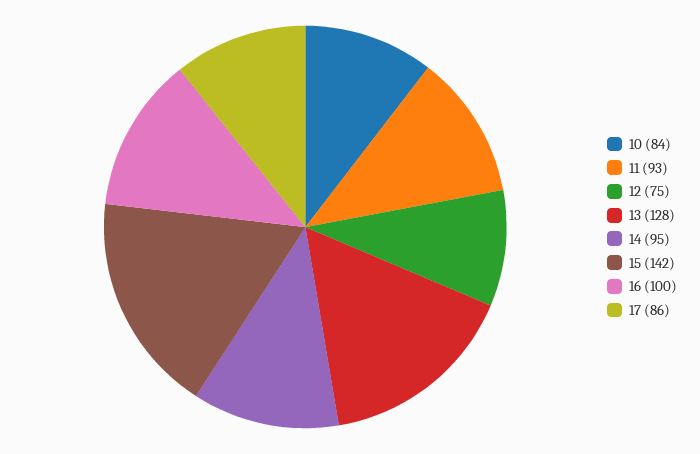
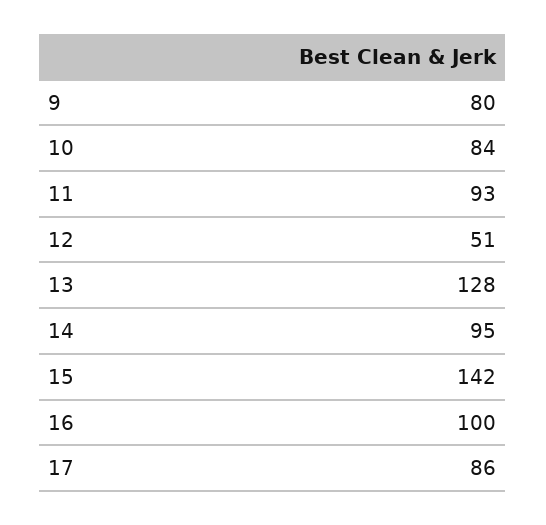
  {
    "10": 84,
    "11": 93,
-   "12": 75,
+   "12": 51,
    "13": 128,
    "14": 95,
    "15": 142,
    "16": 100,
-   "17": 86
+   "17": 86,
+   "9": 80
  }

